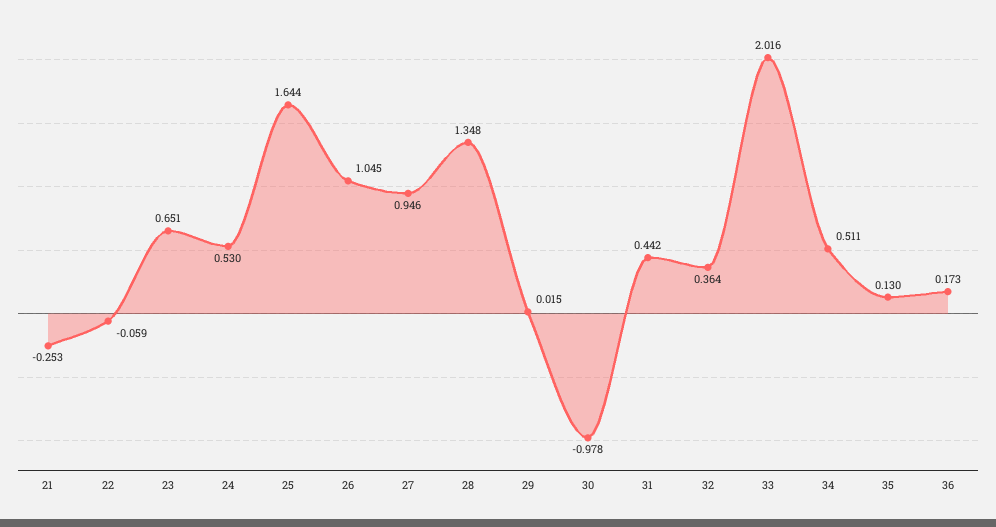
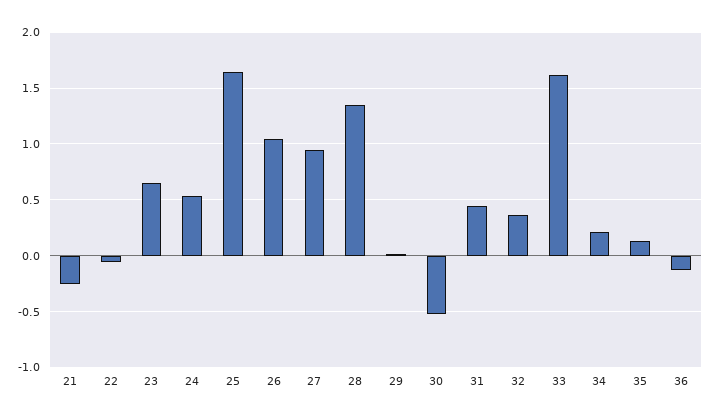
  {
    "21": -0.253,
    "22": -0.059,
    "23": 0.651,
    "24": 0.53,
    "25": 1.644,
    "26": 1.045,
    "27": 0.946,
    "28": 1.348,
    "29": 0.015,
-   "30": -0.978,
+   "30": -0.5,
    "31": 0.442,
    "32": 0.364,
-   "33": 2.016,
+   "33": 1.6,
-   "34": 0.511,
+   "34": 0.2,
    "35": 0.13,
-   "36": 0.173
+   "36": -0.1
  }

